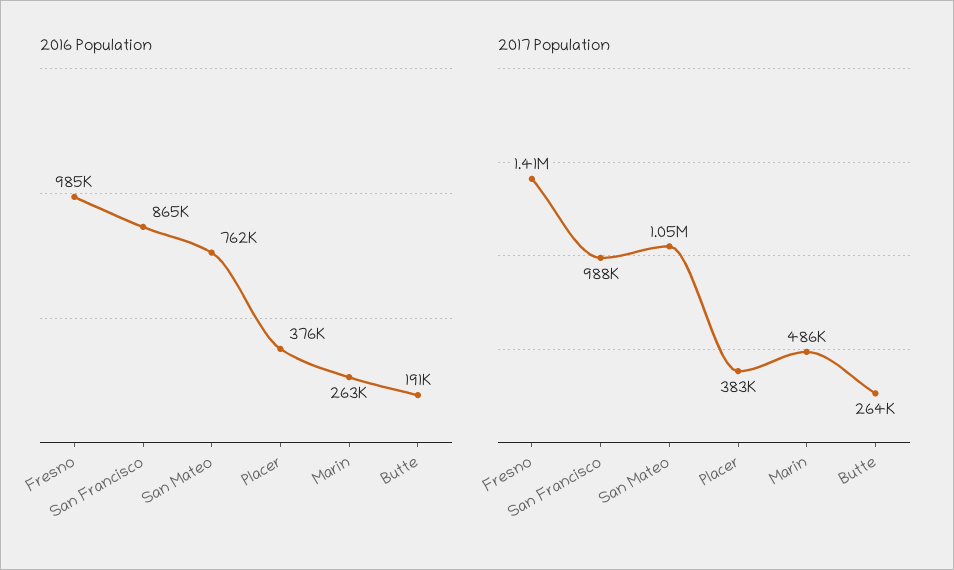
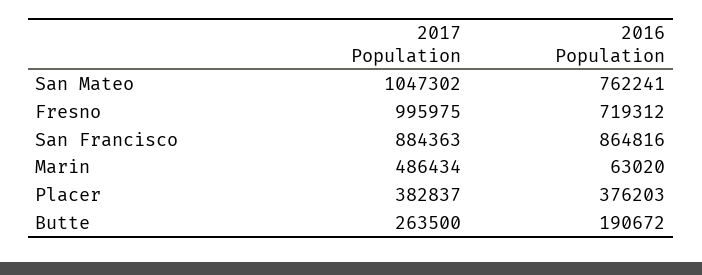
  {
    "2016 Population": {
-     "Fresno": 985000,
+     "Fresno": 719312,
      "San Francisco": 864816,
      "San Mateo": 762241,
      "Placer": 376203,
-     "Marin": 263000,
+     "Marin": 63020,
      "Butte": 190672
    },
    "2017 Population": {
-     "Fresno": 1410000,
+     "Fresno": 995975,
-     "San Francisco": 988000,
+     "San Francisco": 884363,
      "San Mateo": 1047302,
      "Placer": 382837,
      "Marin": 486434,
      "Butte": 263500
    }
  }

